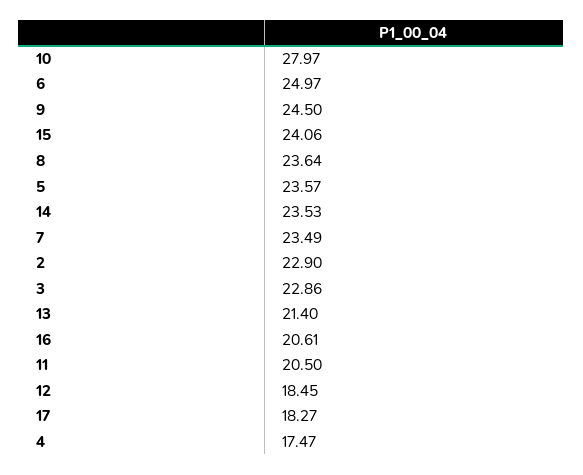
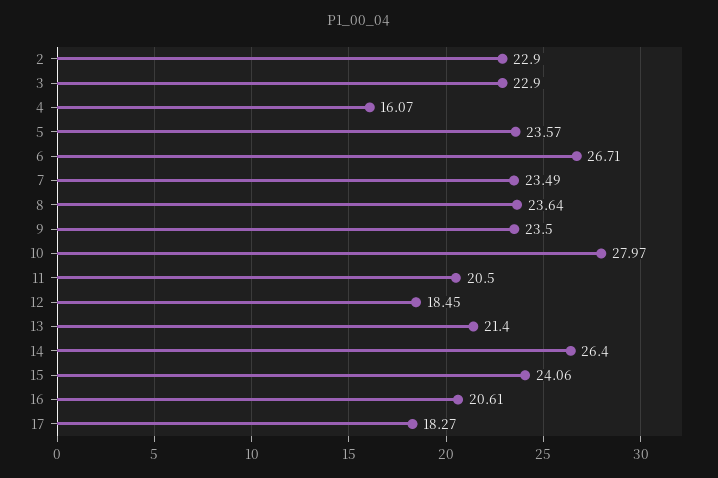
  {
    "10": 27.97,
-   "6": 24.97,
+   "6": 26.71,
-   "9": 24.5,
+   "9": 23.5,
    "15": 24.06,
    "8": 23.64,
    "5": 23.57,
-   "14": 23.53,
+   "14": 26.4,
    "7": 23.49,
    "2": 22.9,
-   "3": 22.86,
+   "3": 22.9,
    "13": 21.4,
    "16": 20.61,
    "11": 20.5,
    "12": 18.45,
    "17": 18.27,
-   "4": 17.47
+   "4": 16.07
  }

